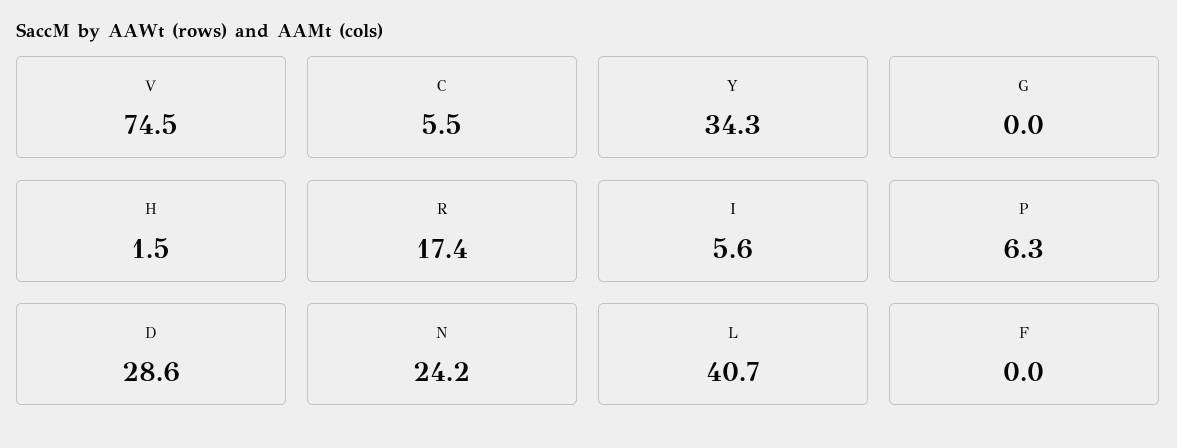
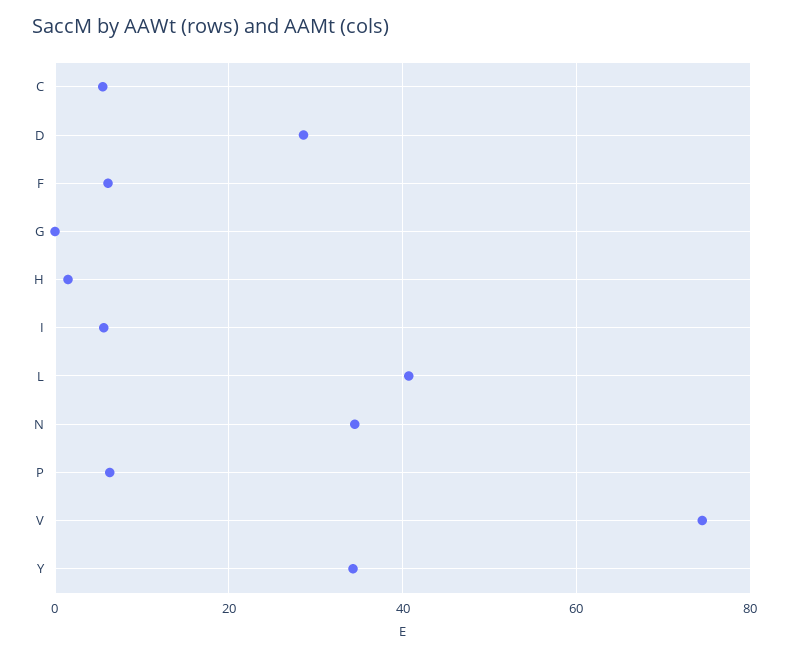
  {
    "V": 74.5,
    "C": 5.5,
    "Y": 34.3,
    "G": 0,
    "H": 1.5,
-   "R": 17.4,
    "I": 5.6,
    "P": 6.3,
    "D": 28.6,
-   "N": 24.2,
+   "N": 34,
    "L": 40.7,
-   "F": 0
+   "F": 6
  }

